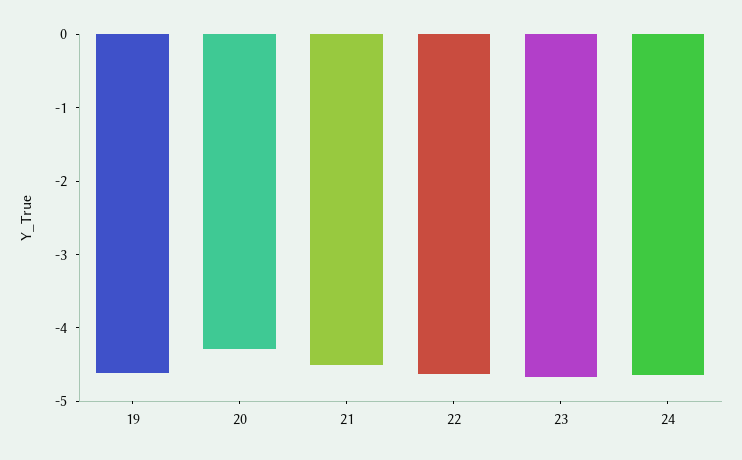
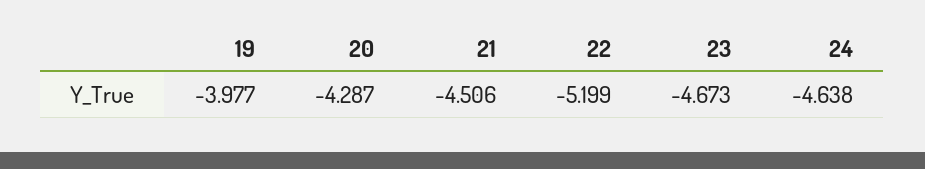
  {
-   "19": -4.6,
+   "19": -3.977,
    "20": -4.287,
    "21": -4.506,
-   "22": -4.6,
+   "22": -5.199,
    "23": -4.673,
    "24": -4.638
  }

